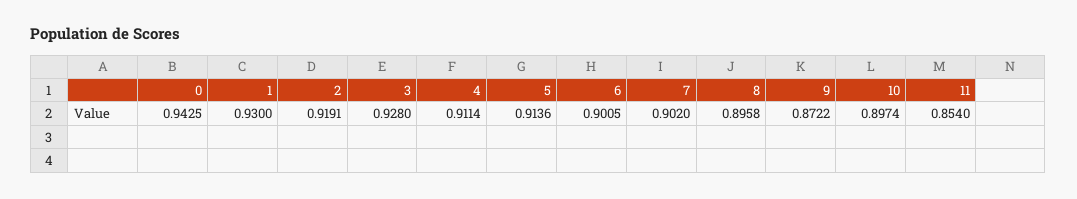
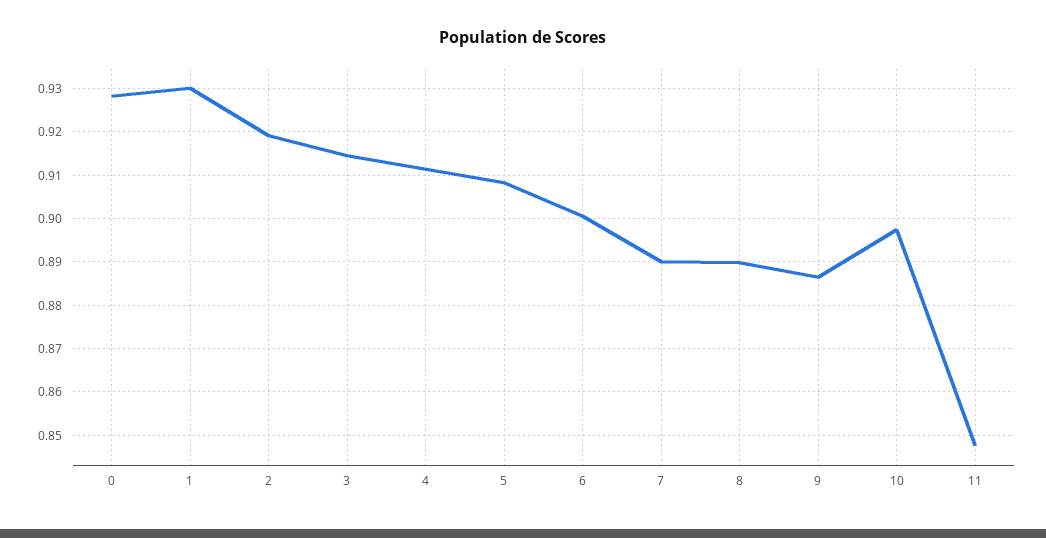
  {
-   "0": 0.9425,
+   "0": 0.928,
    "1": 0.93,
    "2": 0.9191,
-   "3": 0.928,
+   "3": 0.914,
    "4": 0.9114,
-   "5": 0.9136,
+   "5": 0.908,
    "6": 0.9005,
-   "7": 0.902,
+   "7": 0.89,
-   "8": 0.8958,
+   "8": 0.89,
-   "9": 0.8722,
+   "9": 0.886,
    "10": 0.8974,
-   "11": 0.854
+   "11": 0.848
  }

